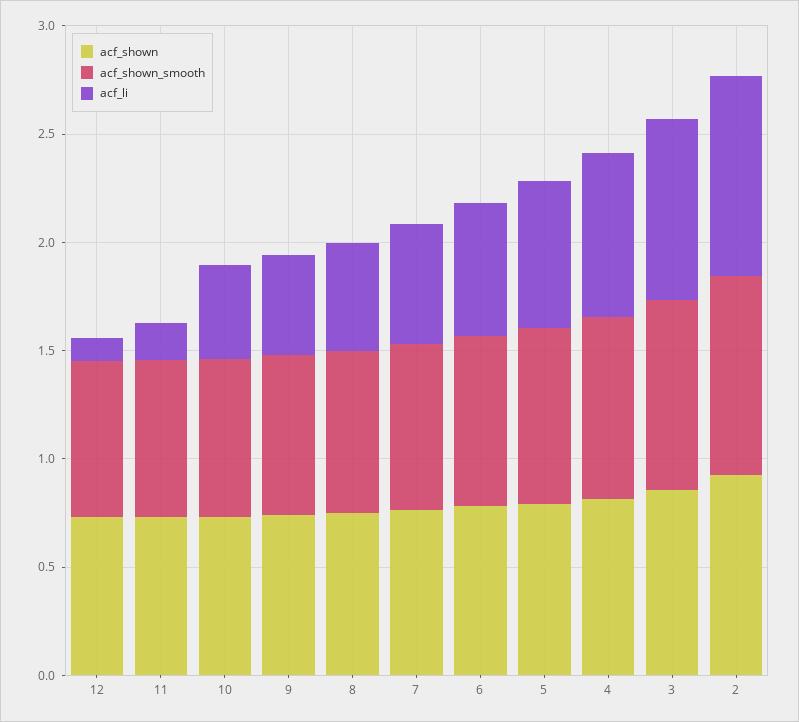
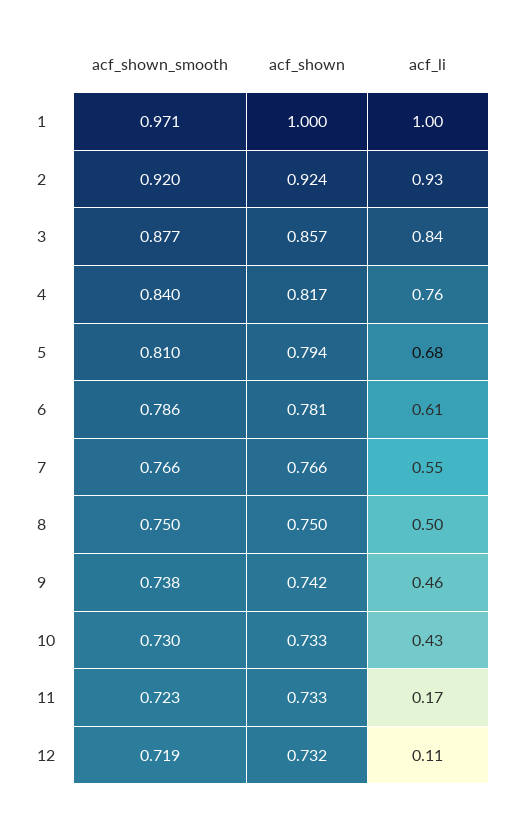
  {
    "acf_shown": {
      "12": 0.732,
      "11": 0.733,
      "10": 0.733,
      "9": 0.742,
      "8": 0.75,
      "7": 0.766,
      "6": 0.781,
      "5": 0.794,
      "4": 0.817,
      "3": 0.857,
-     "2": 0.924
+     "2": 0.924,
+     "1": 1
    },
    "acf_shown_smooth": {
      "12": 0.719,
      "11": 0.723,
      "10": 0.73,
      "9": 0.738,
      "8": 0.75,
      "7": 0.766,
      "6": 0.786,
      "5": 0.81,
      "4": 0.84,
      "3": 0.877,
-     "2": 0.92
+     "2": 0.92,
+     "1": 0.971
    },
    "acf_li": {
      "12": 0.11,
      "11": 0.17,
      "10": 0.43,
      "9": 0.46,
      "8": 0.5,
      "7": 0.55,
      "6": 0.61,
      "5": 0.68,
      "4": 0.76,
      "3": 0.84,
-     "2": 0.93
+     "2": 0.93,
+     "1": 1
    }
  }

